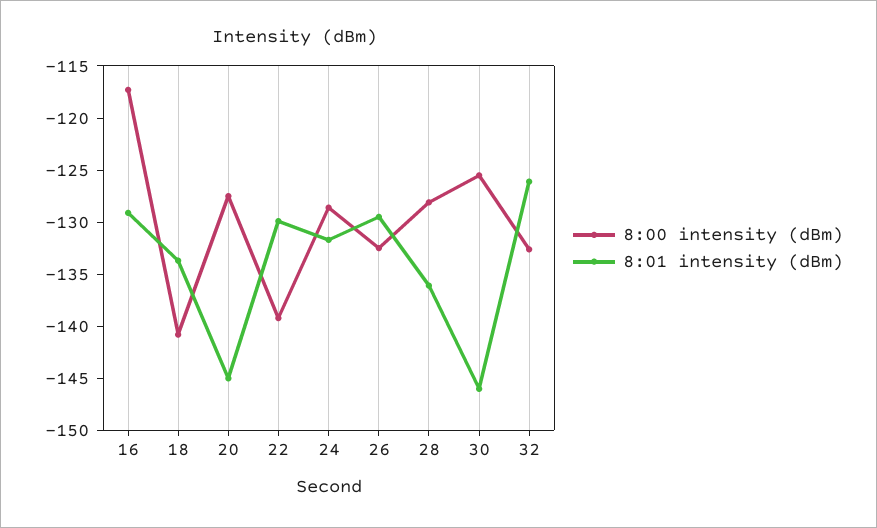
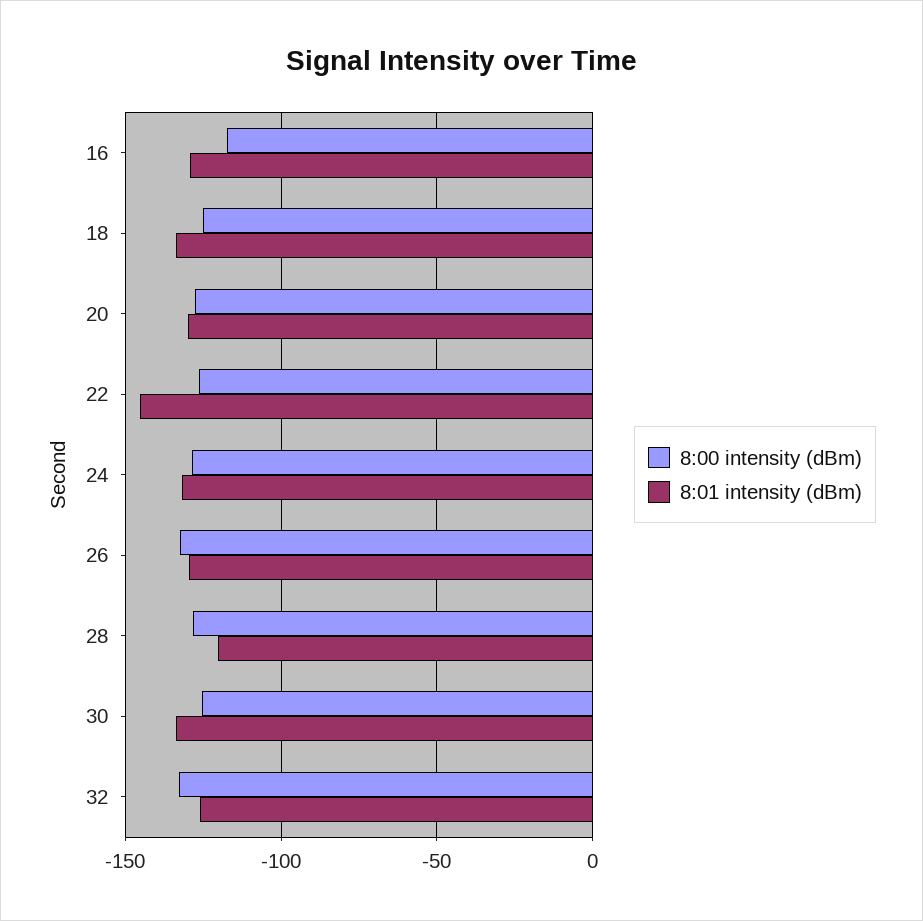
  {
    "8:00 intensity (dBm)": {
      "16": -117,
-     "18": -141,
+     "18": -125,
      "20": -128,
-     "22": -139,
+     "22": -125,
      "24": -129,
      "26": -133,
      "28": -128,
      "30": -126,
      "32": -133
    },
    "8:01 intensity (dBm)": {
      "16": -129,
      "18": -134,
-     "20": -145,
+     "20": -130,
-     "22": -130,
+     "22": -145,
      "24": -132,
      "26": -130,
-     "28": -136,
+     "28": -120,
-     "30": -146,
+     "30": -135,
      "32": -126
    }
  }

